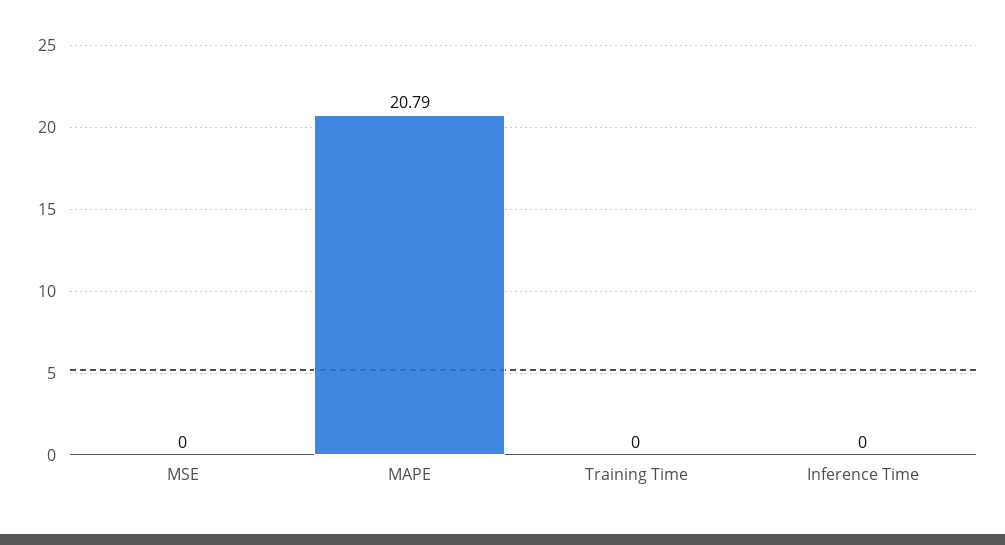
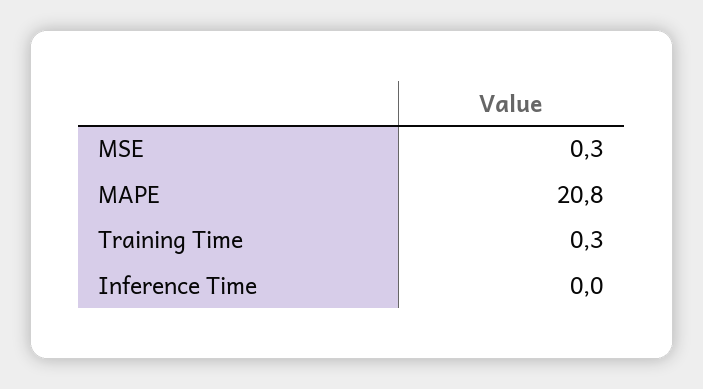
  {
-   "MSE": 0,
+   "MSE": 0.3,
    "MAPE": 20.79,
-   "Training Time": 0,
+   "Training Time": 0.3,
    "Inference Time": 0
  }

